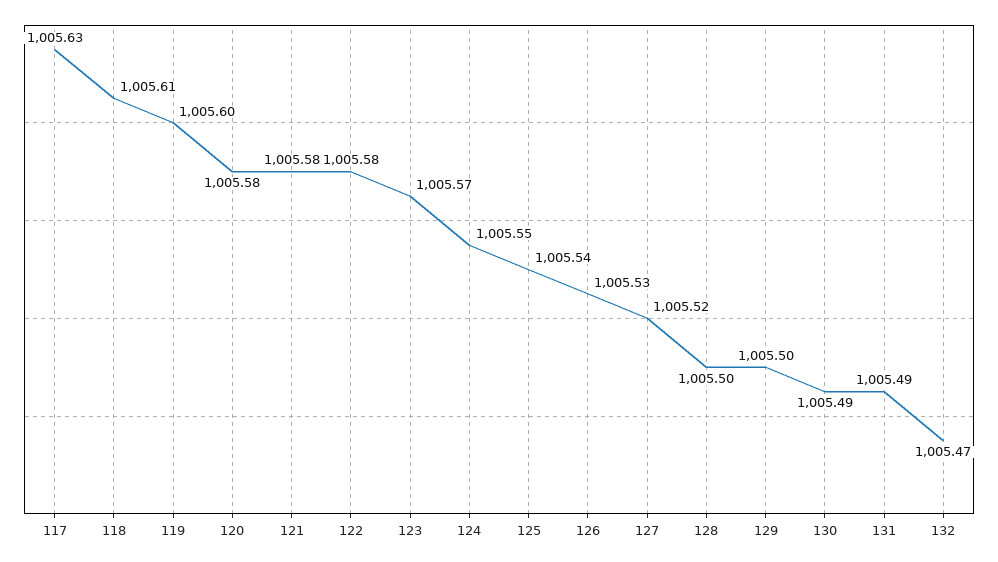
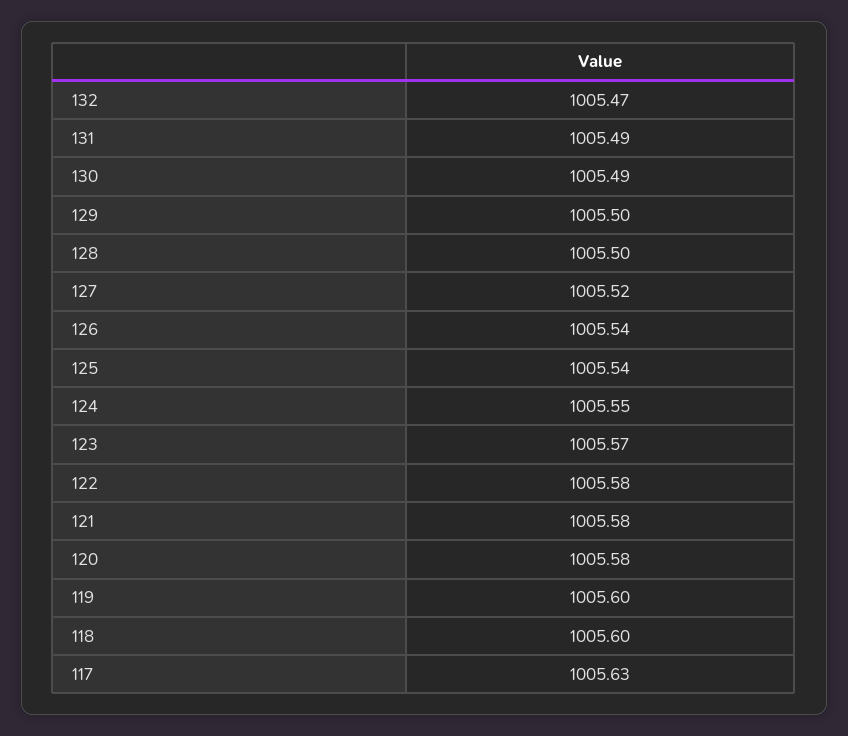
  {
    "117": 1005.63,
-   "118": 1005.61,
+   "118": 1005.6,
    "119": 1005.6,
    "120": 1005.58,
    "121": 1005.58,
    "122": 1005.58,
    "123": 1005.57,
    "124": 1005.55,
    "125": 1005.54,
-   "126": 1005.53,
+   "126": 1005.54,
    "127": 1005.52,
    "128": 1005.5,
    "129": 1005.5,
    "130": 1005.49,
    "131": 1005.49,
    "132": 1005.47
  }

